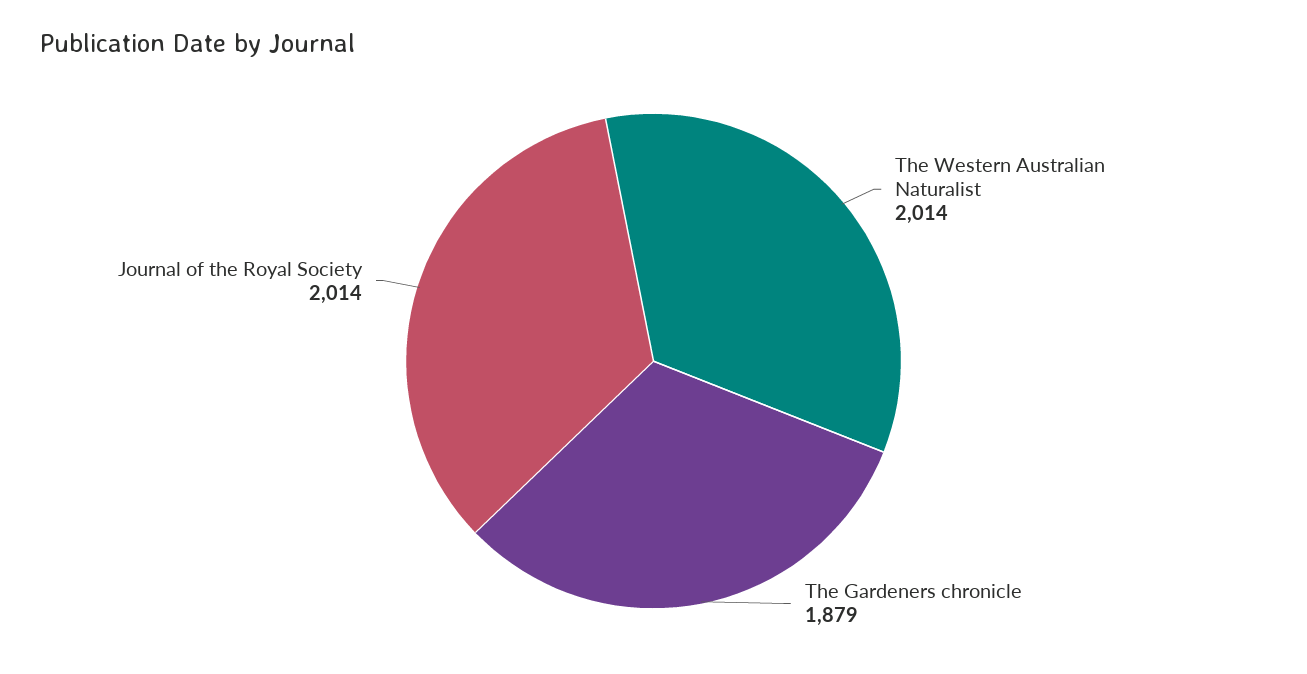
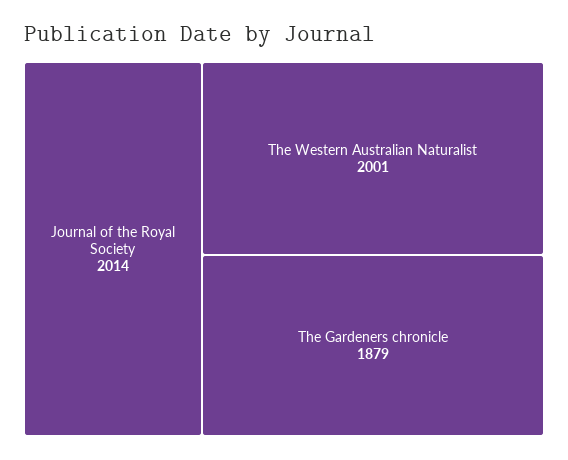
  {
-   "The Western Australian Naturalist": 2014,
+   "The Western Australian Naturalist": 2001,
    "The Gardeners chronicle": 1879,
    "Journal of the Royal Society": 2014
  }

